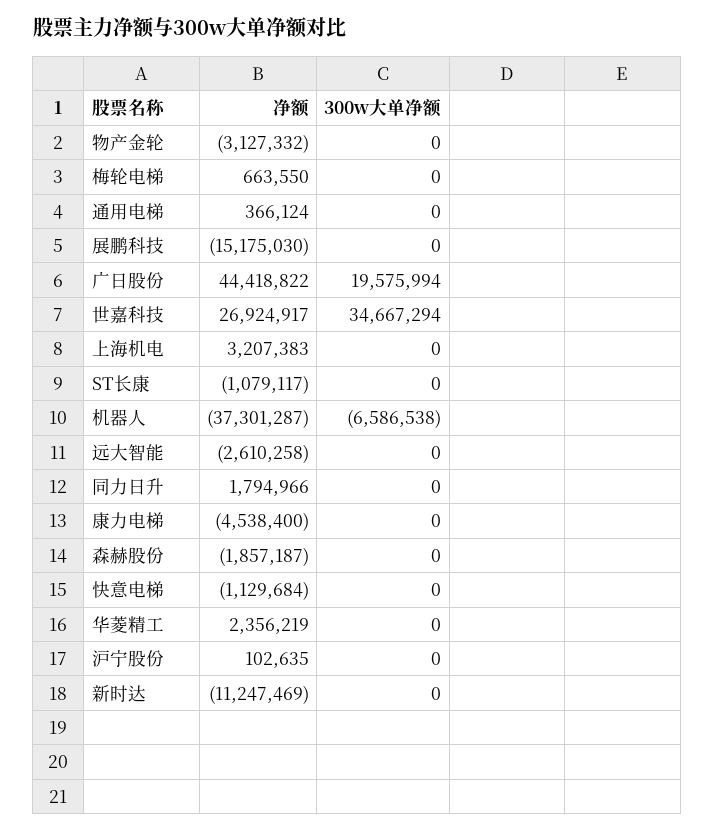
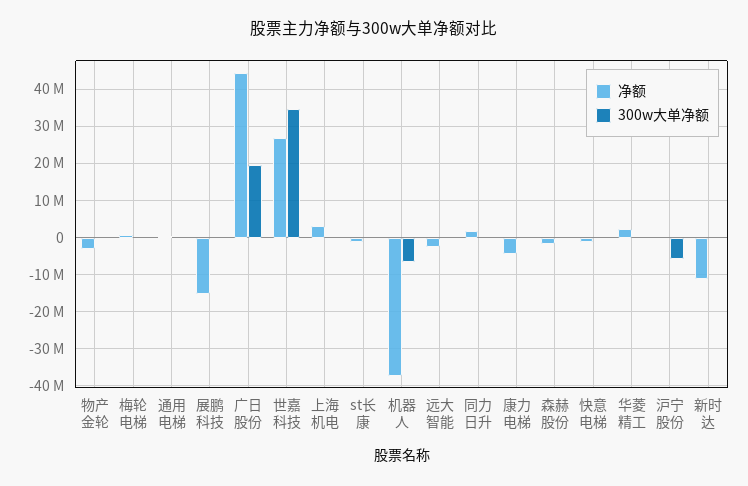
  {
    "净额": {
      "物产金轮": -3127332,
      "梅轮电梯": 663550,
      "通用电梯": 366124,
      "展鹏科技": -15175030,
      "广日股份": 44418822,
      "世嘉科技": 26924917,
      "上海机电": 3207383,
      "ST长康": -1079117,
      "机器人": -37301287,
      "远大智能": -2610258,
      "同力日升": 1794966,
      "康力电梯": -4538400,
      "森赫股份": -1857187,
      "快意电梯": -1129684,
      "华菱精工": 2356219,
      "沪宁股份": 102635,
      "新时达": -11247469
    },
    "300w大单净额": {
      "物产金轮": 0,
      "梅轮电梯": 0,
      "通用电梯": 0,
      "展鹏科技": 0,
      "广日股份": 19575994,
      "世嘉科技": 34667294,
      "上海机电": 0,
      "ST长康": 0,
      "机器人": -6586538,
      "远大智能": 0,
      "同力日升": 0,
      "康力电梯": 0,
      "森赫股份": 0,
      "快意电梯": 0,
      "华菱精工": 0,
-     "沪宁股份": 0,
+     "沪宁股份": -6000000,
      "新时达": 0
    }
  }

